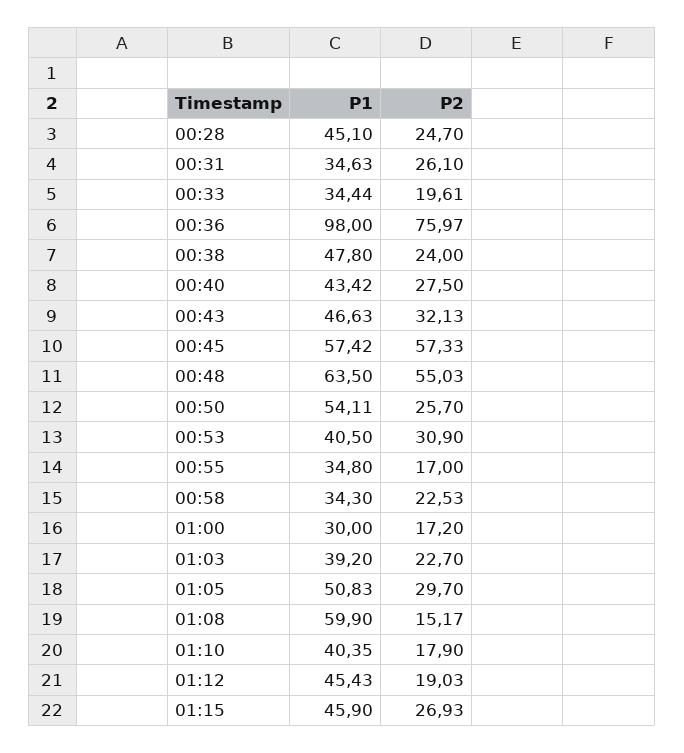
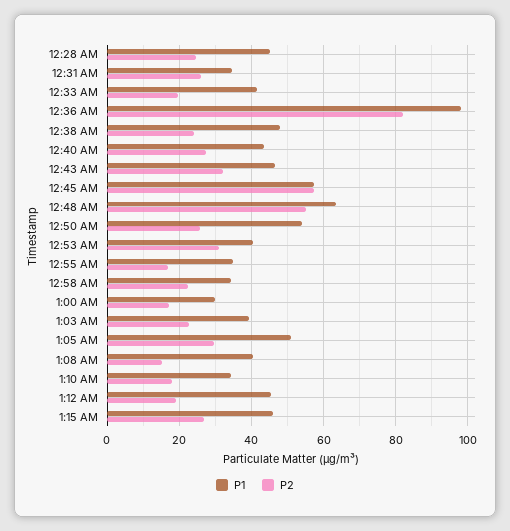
  {
    "P1": {
      "00:28": 45.1,
      "00:31": 34.63,
-     "00:33": 34.44,
+     "00:33": 42,
      "00:36": 98,
      "00:38": 47.8,
      "00:40": 43.42,
      "00:43": 46.63,
      "00:45": 57.42,
      "00:48": 63.5,
      "00:50": 54.11,
      "00:53": 40.5,
      "00:55": 34.8,
      "00:58": 34.3,
      "01:00": 30,
      "01:03": 39.2,
      "01:05": 50.83,
-     "01:08": 59.9,
+     "01:08": 40,
-     "01:10": 40.35,
+     "01:10": 34,
      "01:12": 45.43,
      "01:15": 45.9
    },
    "P2": {
      "00:28": 24.7,
      "00:31": 26.1,
      "00:33": 19.61,
-     "00:36": 75.97,
+     "00:36": 82,
      "00:38": 24,
      "00:40": 27.5,
      "00:43": 32.13,
      "00:45": 57.33,
      "00:48": 55.03,
      "00:50": 25.7,
      "00:53": 30.9,
      "00:55": 17,
      "00:58": 22.53,
      "01:00": 17.2,
      "01:03": 22.7,
      "01:05": 29.7,
      "01:08": 15.17,
      "01:10": 17.9,
      "01:12": 19.03,
      "01:15": 26.93
    }
  }

